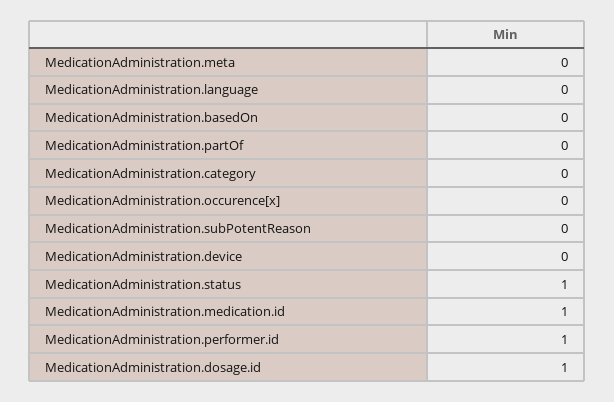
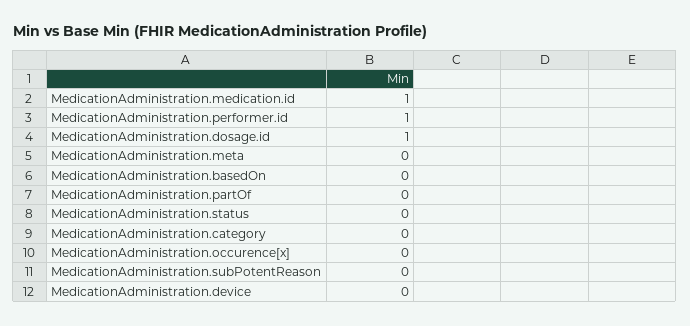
  {
    "MedicationAdministration.meta": 0,
-   "MedicationAdministration.language": 0,
    "MedicationAdministration.basedOn": 0,
    "MedicationAdministration.partOf": 0,
    "MedicationAdministration.category": 0,
    "MedicationAdministration.occurence[x]": 0,
    "MedicationAdministration.subPotentReason": 0,
    "MedicationAdministration.device": 0,
-   "MedicationAdministration.status": 1,
+   "MedicationAdministration.status": 0,
    "MedicationAdministration.medication.id": 1,
    "MedicationAdministration.performer.id": 1,
    "MedicationAdministration.dosage.id": 1
  }

